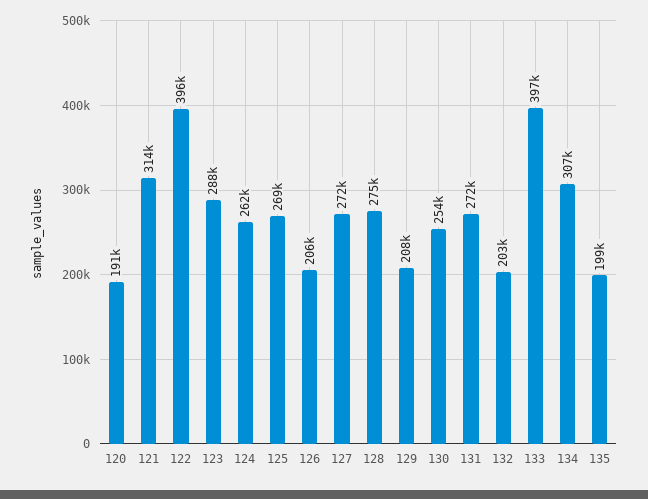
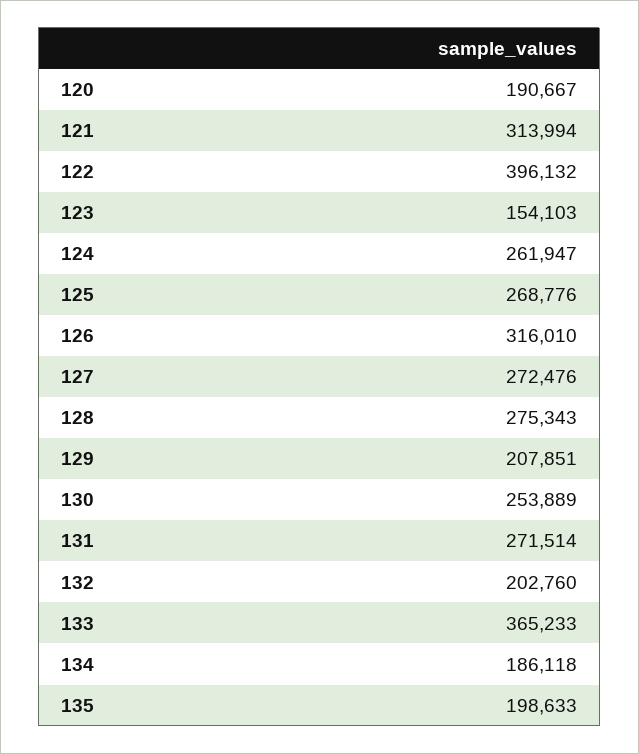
  {
    "120": 190667,
    "121": 313994,
    "122": 396132,
-   "123": 288000,
+   "123": 154103,
    "124": 261947,
    "125": 268776,
-   "126": 206000,
+   "126": 316010,
    "127": 272476,
    "128": 275343,
    "129": 207851,
    "130": 253889,
    "131": 271514,
    "132": 202760,
-   "133": 397000,
+   "133": 365233,
-   "134": 307000,
+   "134": 186118,
    "135": 198633
  }

